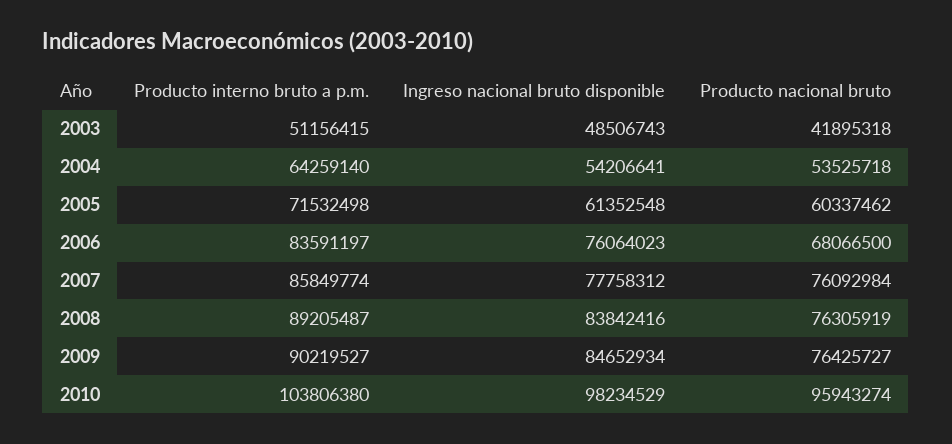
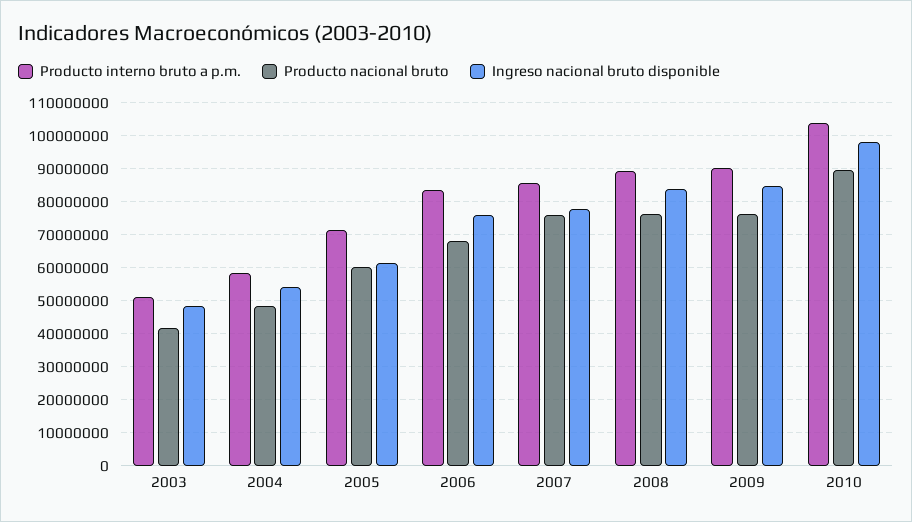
  {
    "Producto interno bruto a p.m.": {
      "2003": 51156415,
-     "2004": 64259140,
+     "2004": 58000000,
      "2005": 71532498,
      "2006": 83591197,
      "2007": 85849774,
      "2008": 89205487,
      "2009": 90219527,
      "2010": 103806380
    },
    "Ingreso nacional bruto disponible": {
      "2003": 48506743,
      "2004": 54206641,
      "2005": 61352548,
      "2006": 76064023,
      "2007": 77758312,
      "2008": 83842416,
      "2009": 84652934,
      "2010": 98234529
    },
    "Producto nacional bruto": {
      "2003": 41895318,
-     "2004": 53525718,
+     "2004": 48000000,
      "2005": 60337462,
      "2006": 68066500,
      "2007": 76092984,
      "2008": 76305919,
      "2009": 76425727,
-     "2010": 95943274
+     "2010": 90000000
    }
  }

